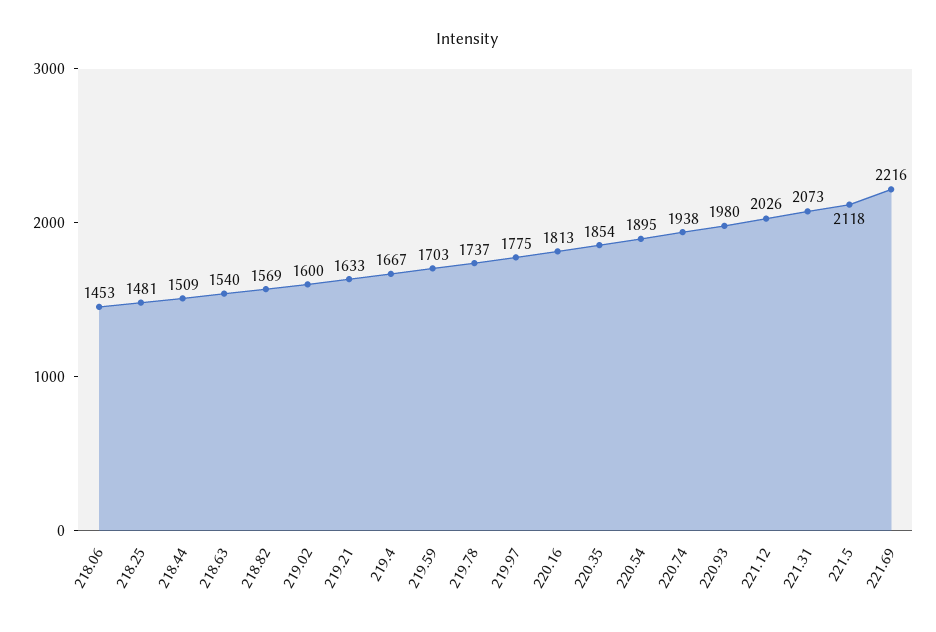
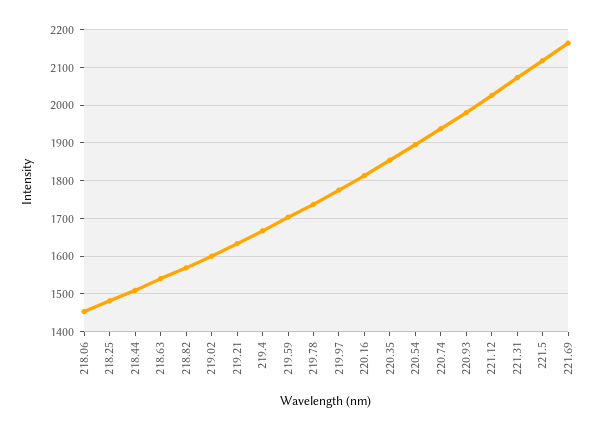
  {
    "218.06": 1453,
    "218.25": 1481,
    "218.44": 1509,
    "218.63": 1540,
    "218.82": 1569,
    "219.02": 1600,
    "219.21": 1633,
    "219.4": 1667,
    "219.59": 1703,
    "219.78": 1737,
    "219.97": 1775,
    "220.16": 1813,
    "220.35": 1854,
    "220.54": 1895,
    "220.74": 1938,
    "220.93": 1980,
    "221.12": 2026,
    "221.31": 2073,
    "221.5": 2118,
-   "221.69": 2216
+   "221.69": 2160
  }

